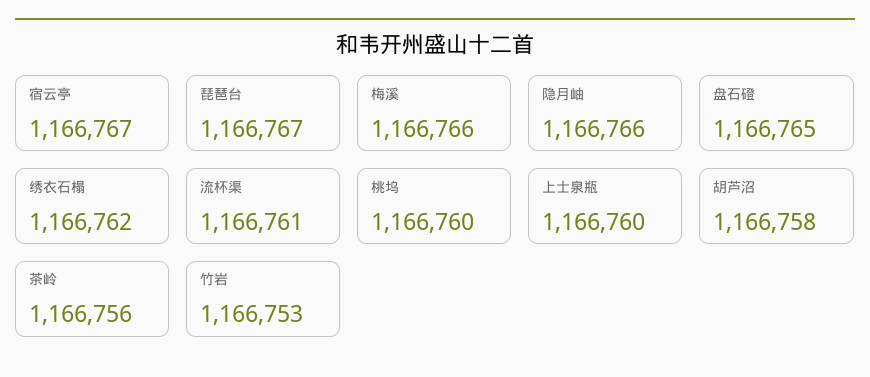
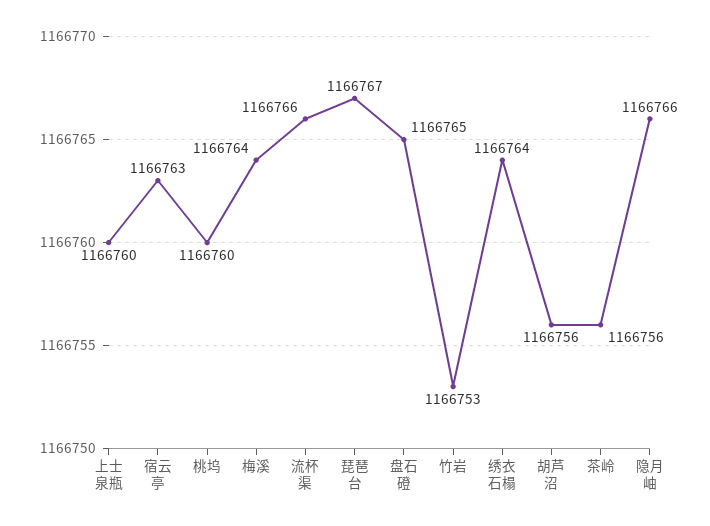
  {
-   "宿云亭": 1166767,
+   "宿云亭": 1166763,
    "琵琶台": 1166767,
-   "梅溪": 1166766,
+   "梅溪": 1166764,
    "隐月岫": 1166766,
    "盘石磴": 1166765,
-   "绣衣石榻": 1166762,
+   "绣衣石榻": 1166764,
-   "流杯渠": 1166761,
+   "流杯渠": 1166766,
    "桃坞": 1166760,
    "上士泉瓶": 1166760,
-   "胡芦沼": 1166758,
+   "胡芦沼": 1166756,
    "茶岭": 1166756,
    "竹岩": 1166753
  }

